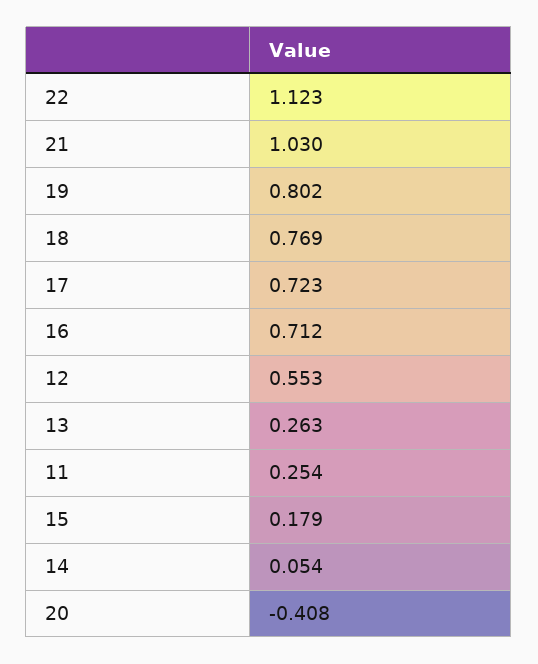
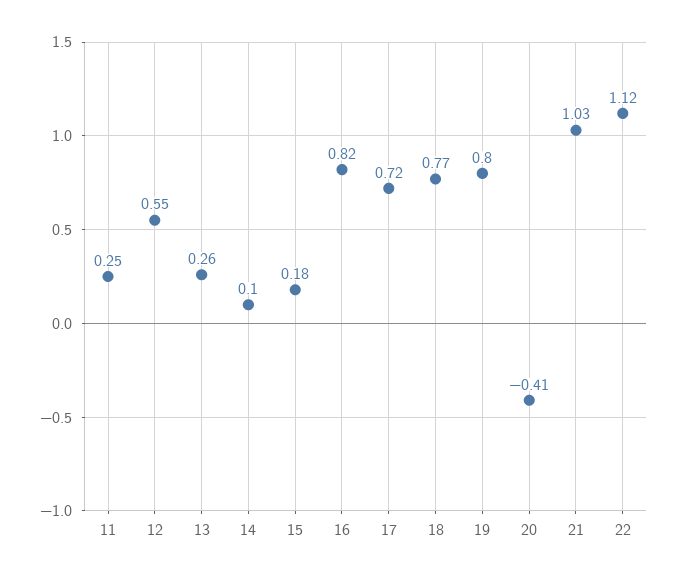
  {
    "22": 1.123,
    "21": 1.03,
    "19": 0.802,
    "18": 0.769,
    "17": 0.723,
-   "16": 0.712,
+   "16": 0.82,
    "12": 0.553,
    "13": 0.263,
    "11": 0.254,
    "15": 0.179,
-   "14": 0.054,
+   "14": 0.1,
    "20": -0.408
  }

